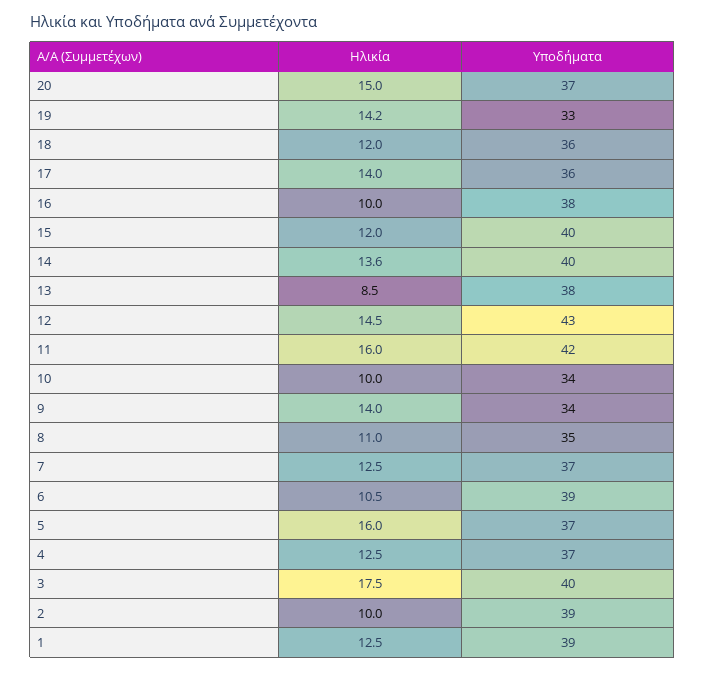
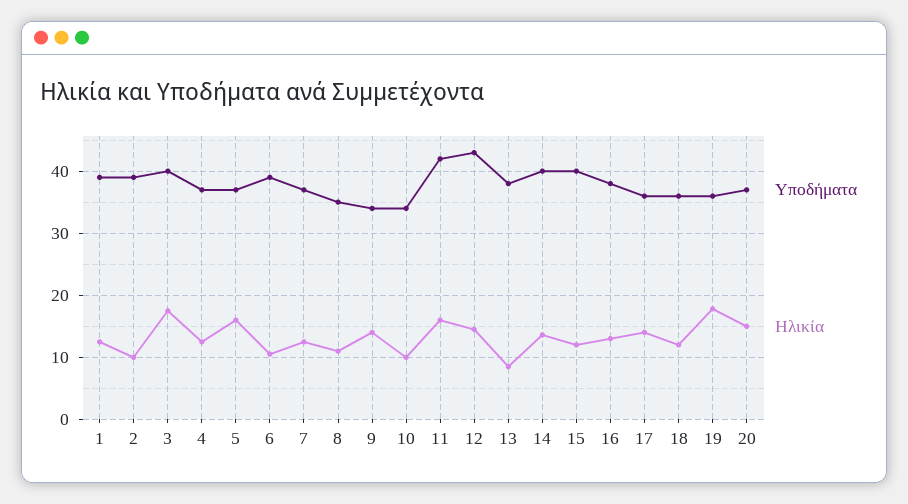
  {
    "Ηλικία": {
      "20": 15,
-     "19": 14.2,
+     "19": 18,
      "18": 12,
      "17": 14,
-     "16": 10,
+     "16": 13,
      "15": 12,
      "14": 13.6,
      "13": 8.5,
      "12": 14.5,
      "11": 16,
      "10": 10,
      "9": 14,
      "8": 11,
      "7": 12.5,
      "6": 10.5,
      "5": 16,
      "4": 12.5,
      "3": 17.5,
      "2": 10,
      "1": 12.5
    },
    "Υποδήματα": {
      "20": 37,
-     "19": 33,
+     "19": 36,
      "18": 36,
      "17": 36,
      "16": 38,
      "15": 40,
      "14": 40,
      "13": 38,
      "12": 43,
      "11": 42,
      "10": 34,
      "9": 34,
      "8": 35,
      "7": 37,
      "6": 39,
      "5": 37,
      "4": 37,
      "3": 40,
      "2": 39,
      "1": 39
    }
  }

